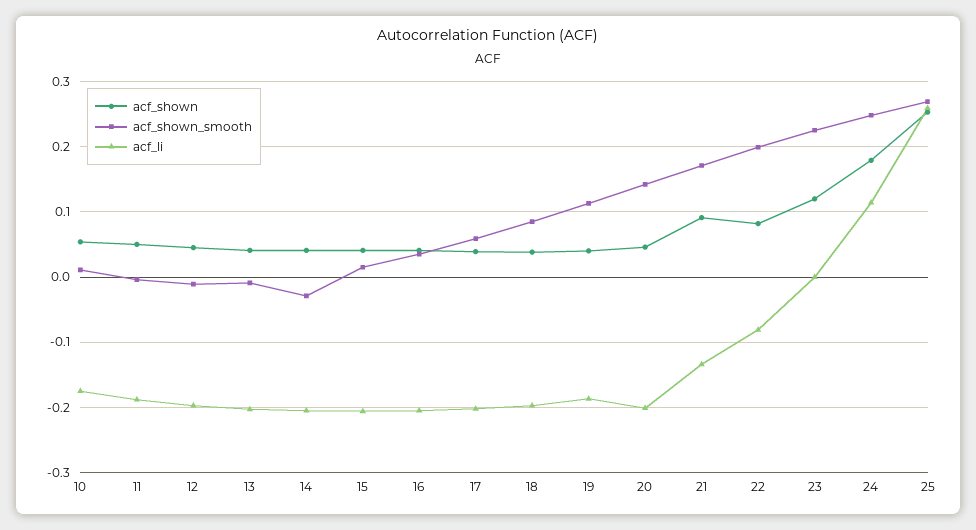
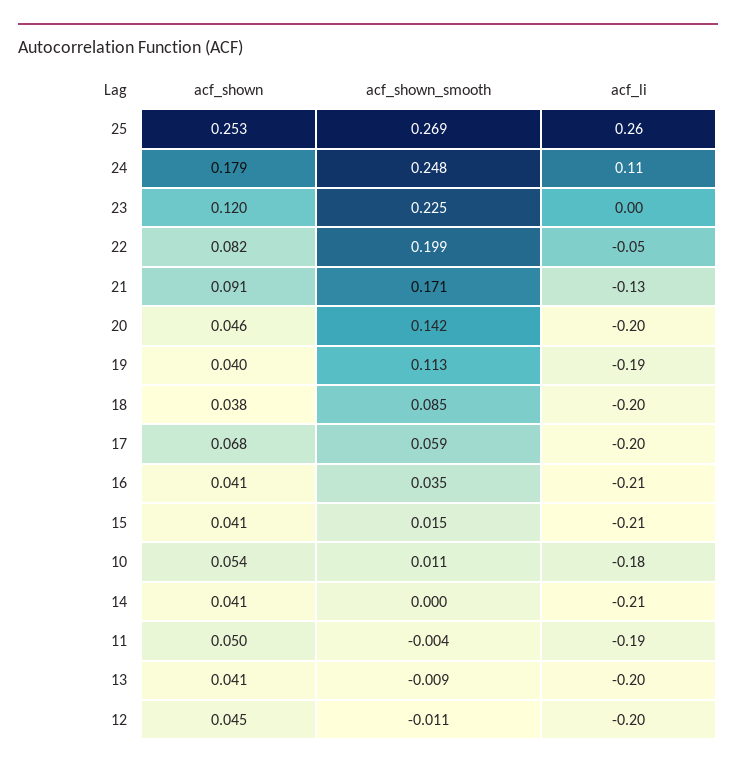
  {
    "acf_shown": {
      "10": 0.054,
      "11": 0.05,
      "12": 0.045,
      "13": 0.041,
      "14": 0.041,
      "15": 0.041,
      "16": 0.041,
-     "17": 0.04,
+     "17": 0.068,
      "18": 0.038,
      "19": 0.04,
      "20": 0.046,
      "21": 0.091,
      "22": 0.082,
      "23": 0.12,
      "24": 0.179,
      "25": 0.253
    },
    "acf_shown_smooth": {
      "10": 0.011,
      "11": -0.004,
      "12": -0.011,
      "13": -0.009,
-     "14": -0.03,
+     "14": 0,
      "15": 0.015,
      "16": 0.035,
      "17": 0.059,
      "18": 0.085,
      "19": 0.113,
      "20": 0.142,
      "21": 0.171,
      "22": 0.199,
      "23": 0.225,
      "24": 0.248,
      "25": 0.269
    },
    "acf_li": {
      "10": -0.18,
      "11": -0.19,
      "12": -0.2,
      "13": -0.2,
      "14": -0.21,
      "15": -0.21,
      "16": -0.21,
      "17": -0.2,
      "18": -0.2,
      "19": -0.19,
      "20": -0.2,
      "21": -0.13,
-     "22": -0.08,
+     "22": -0.05,
      "23": 0,
      "24": 0.11,
      "25": 0.26
    }
  }

